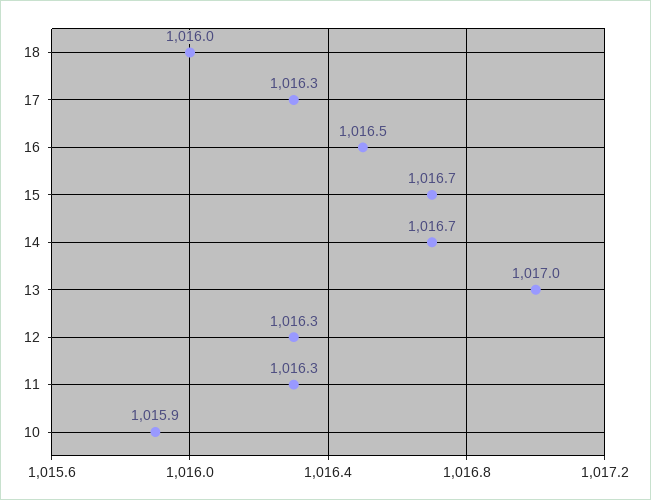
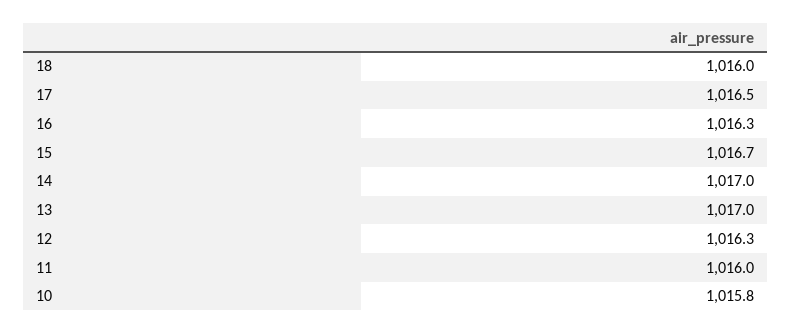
  {
    "18": 1016,
-   "17": 1016.3,
+   "17": 1016.5,
-   "16": 1016.5,
+   "16": 1016.3,
    "15": 1016.7,
-   "14": 1016.7,
+   "14": 1017,
    "13": 1017,
    "12": 1016.3,
-   "11": 1016.3,
+   "11": 1016,
-   "10": 1015.9
+   "10": 1015.8
  }

